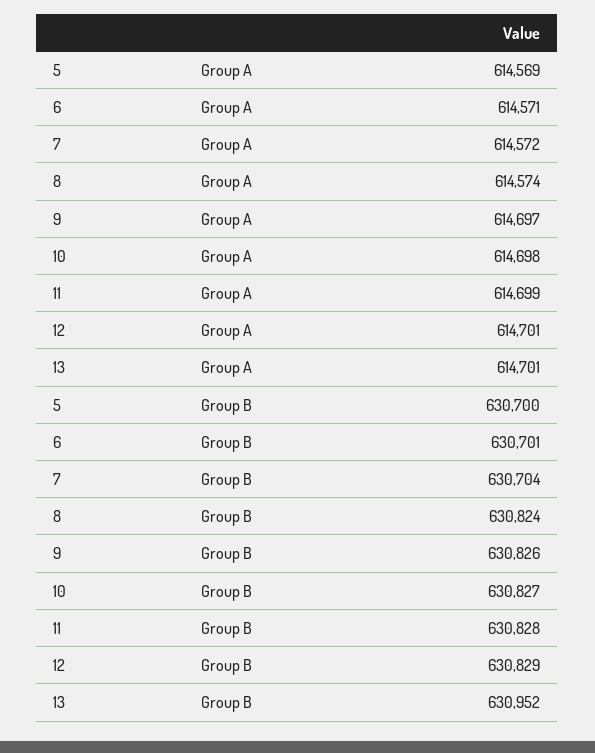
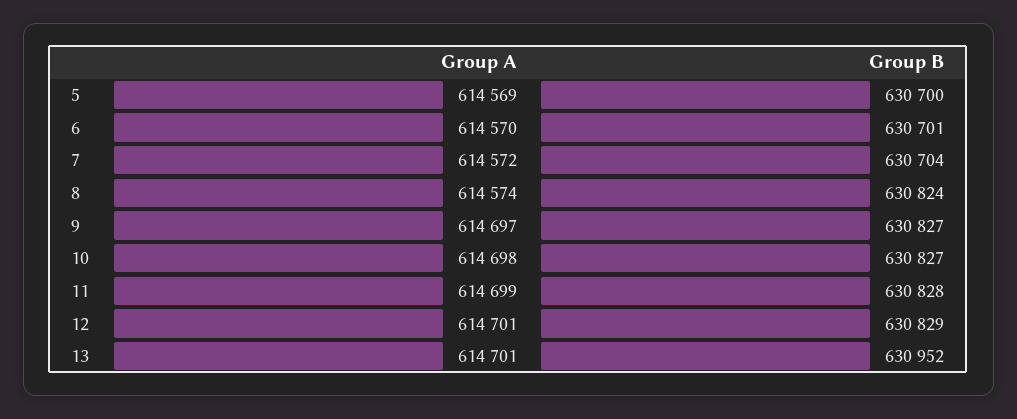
  {
    "5": {
      "Group A": 614569,
      "Group B": 630700
    },
    "6": {
-     "Group A": 614571,
+     "Group A": 614570,
      "Group B": 630701
    },
    "7": {
      "Group A": 614572,
      "Group B": 630704
    },
    "8": {
      "Group A": 614574,
      "Group B": 630824
    },
    "9": {
      "Group A": 614697,
-     "Group B": 630826
+     "Group B": 630827
    },
    "10": {
      "Group A": 614698,
      "Group B": 630827
    },
    "11": {
      "Group A": 614699,
      "Group B": 630828
    },
    "12": {
      "Group A": 614701,
      "Group B": 630829
    },
    "13": {
      "Group A": 614701,
      "Group B": 630952
    }
  }

